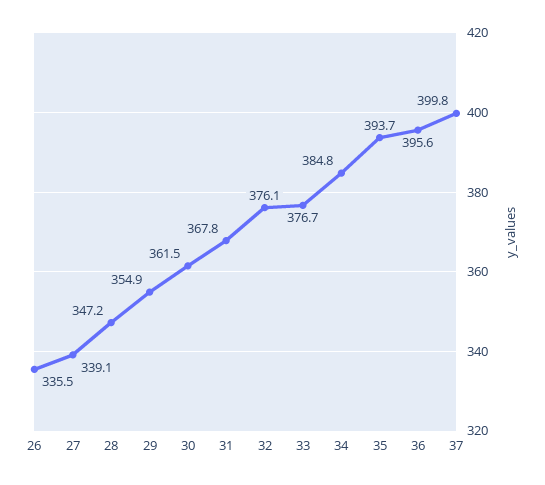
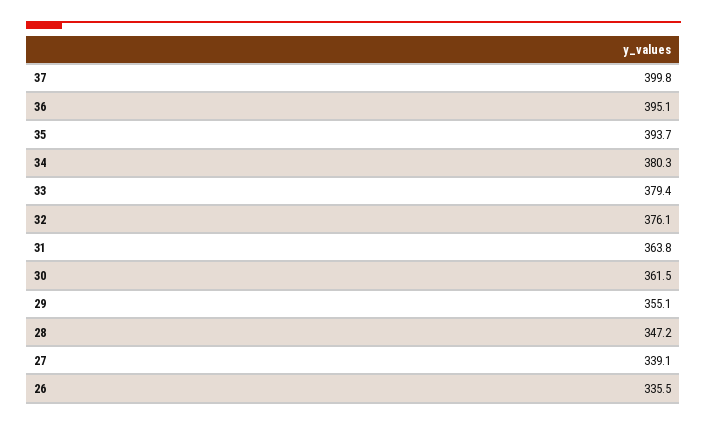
  {
    "26": 335.5,
    "27": 339.1,
    "28": 347.2,
-   "29": 354.9,
+   "29": 355.1,
    "30": 361.5,
-   "31": 367.8,
+   "31": 363.8,
    "32": 376.1,
-   "33": 376.7,
+   "33": 379.4,
-   "34": 384.8,
+   "34": 380.3,
    "35": 393.7,
-   "36": 395.6,
+   "36": 395.1,
    "37": 399.8
  }

